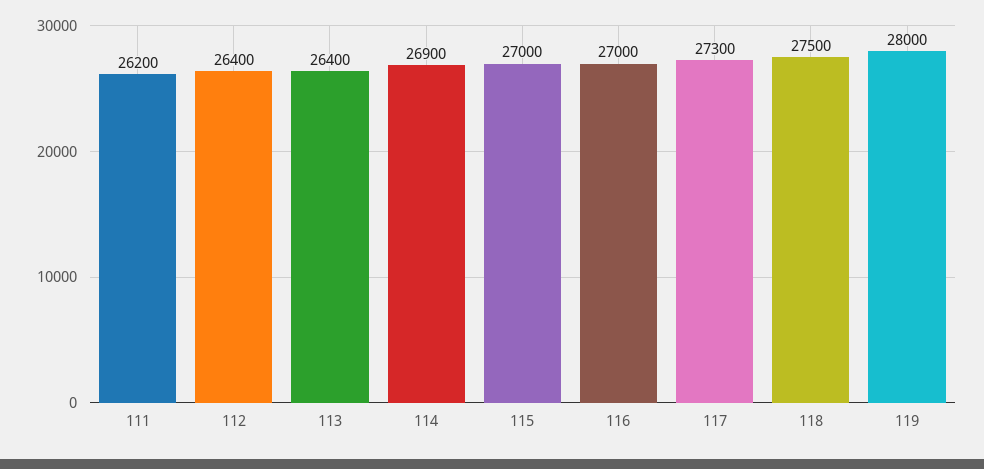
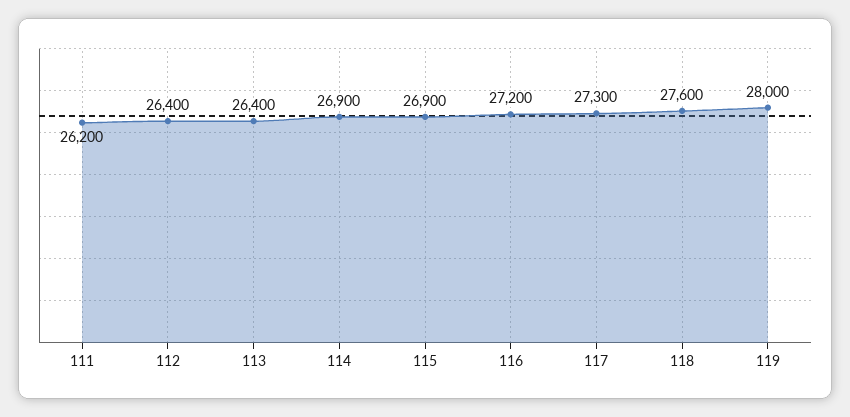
  {
    "111": 26200,
    "112": 26400,
    "113": 26400,
    "114": 26900,
-   "115": 27000,
+   "115": 26900,
-   "116": 27000,
+   "116": 27200,
    "117": 27300,
-   "118": 27500,
+   "118": 27600,
    "119": 28000
  }

